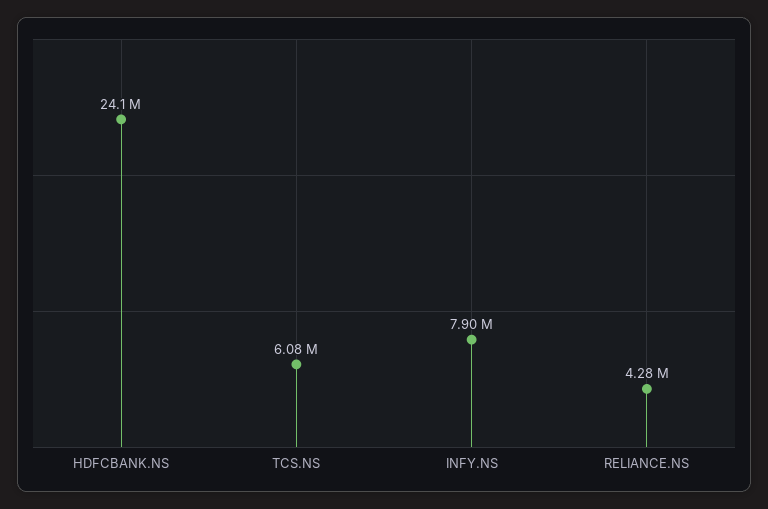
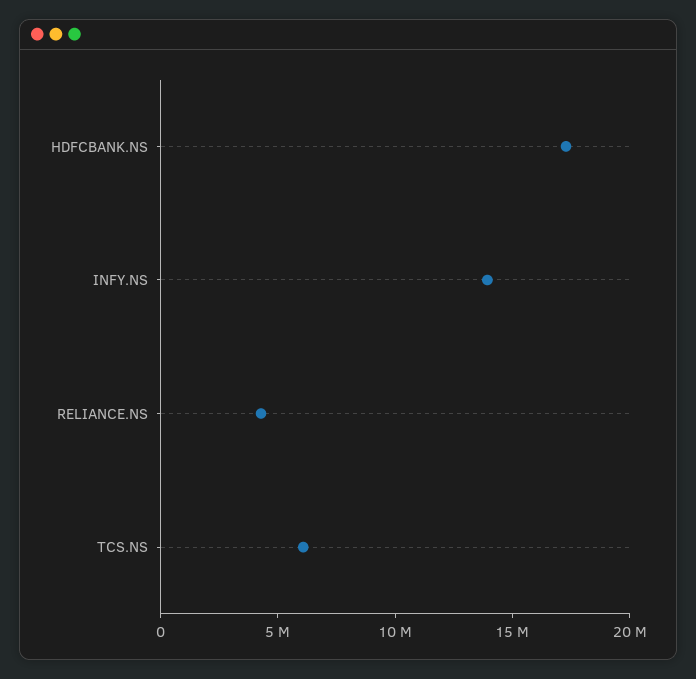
  {
-   "HDFCBANK.NS": 24100000,
+   "HDFCBANK.NS": 17000000,
    "TCS.NS": 6080000,
-   "INFY.NS": 7900000,
+   "INFY.NS": 14000000,
    "RELIANCE.NS": 4280000
  }

